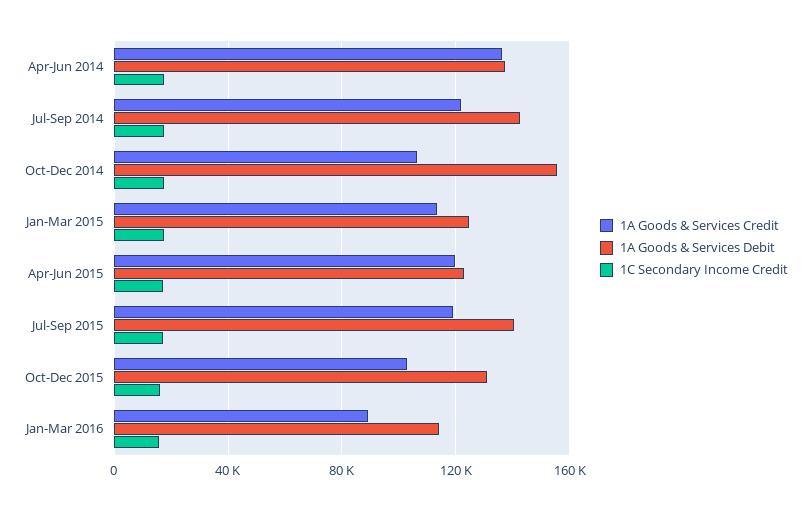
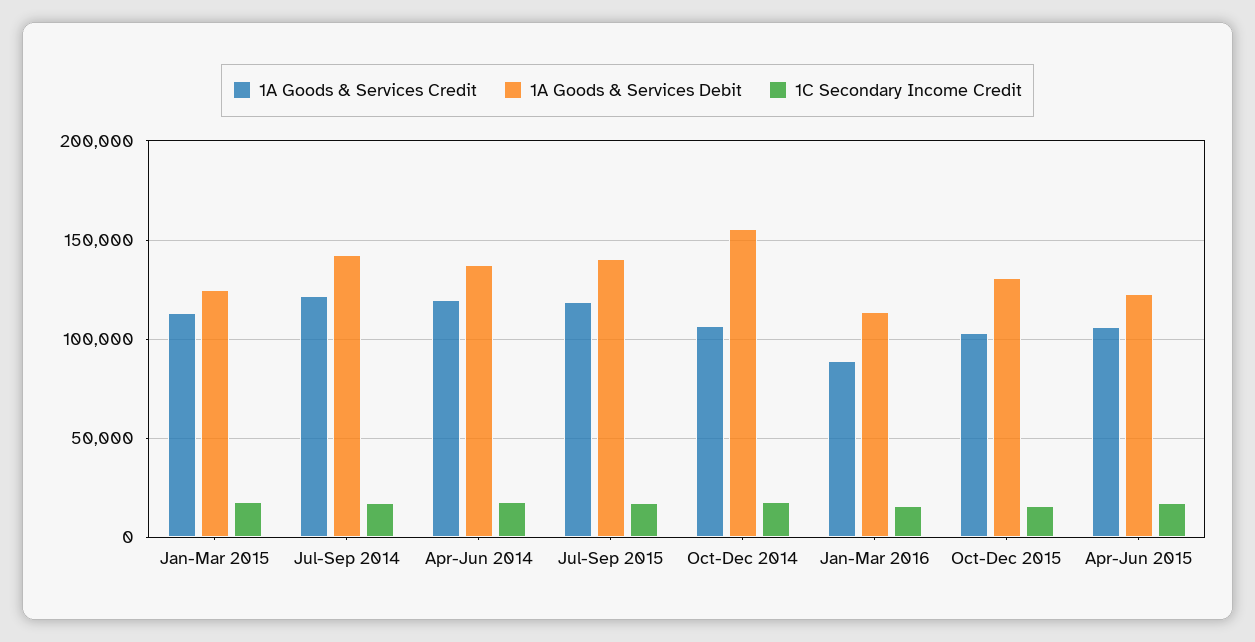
  {
    "1A Goods & Services Credit": {
-     "Apr-Jun 2014": 135000,
+     "Apr-Jun 2014": 120000,
      "Jul-Sep 2014": 120000,
      "Oct-Dec 2014": 105000,
      "Jan-Mar 2015": 115000,
-     "Apr-Jun 2015": 120000,
+     "Apr-Jun 2015": 105000,
      "Jul-Sep 2015": 120000,
      "Oct-Dec 2015": 105000,
      "Jan-Mar 2016": 90000
    },
    "1A Goods & Services Debit": {
      "Apr-Jun 2014": 135000,
      "Jul-Sep 2014": 140000,
      "Oct-Dec 2014": 155000,
      "Jan-Mar 2015": 125000,
      "Apr-Jun 2015": 125000,
      "Jul-Sep 2015": 140000,
      "Oct-Dec 2015": 130000,
      "Jan-Mar 2016": 115000
    },
    "1C Secondary Income Credit": {
      "Apr-Jun 2014": 20000,
      "Jul-Sep 2014": 20000,
      "Oct-Dec 2014": 20000,
      "Jan-Mar 2015": 20000,
      "Apr-Jun 2015": 15000,
      "Jul-Sep 2015": 15000,
      "Oct-Dec 2015": 15000,
      "Jan-Mar 2016": 15000
    }
  }

